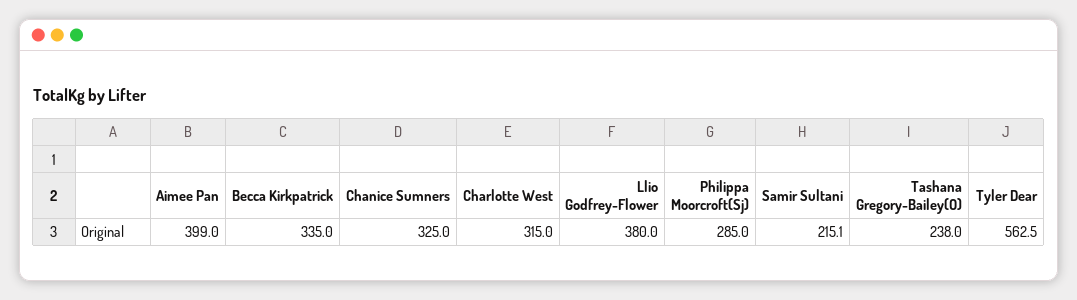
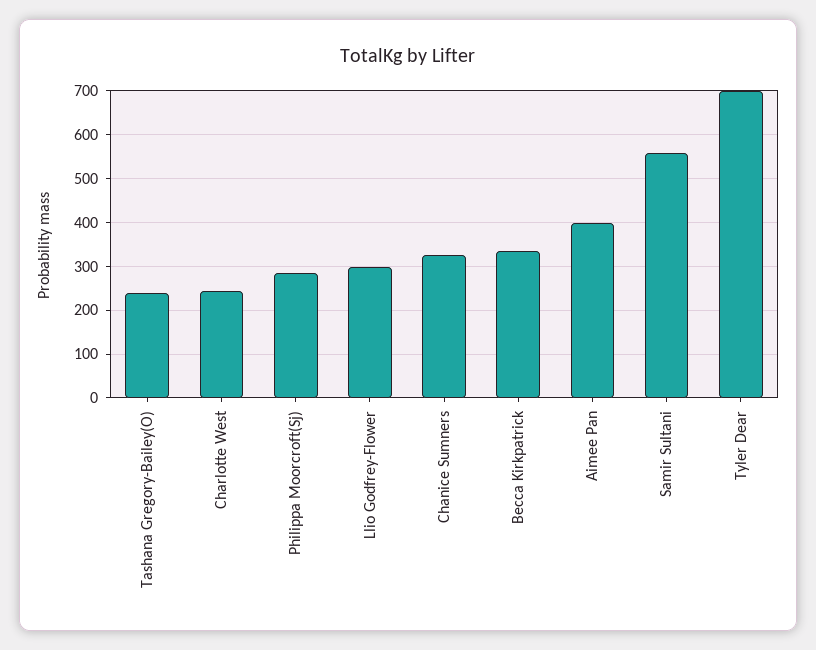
  {
    "Aimee Pan": 399,
    "Becca Kirkpatrick": 335,
    "Chanice Sumners": 325,
-   "Charlotte West": 315,
+   "Charlotte West": 240,
-   "Llio Godfrey-Flower": 380,
+   "Llio Godfrey-Flower": 300,
    "Philippa Moorcroft(Sj)": 285,
-   "Samir Sultani": 215.1,
+   "Samir Sultani": 560,
    "Tashana Gregory-Bailey(O)": 238,
-   "Tyler Dear": 562.5
+   "Tyler Dear": 700
  }

